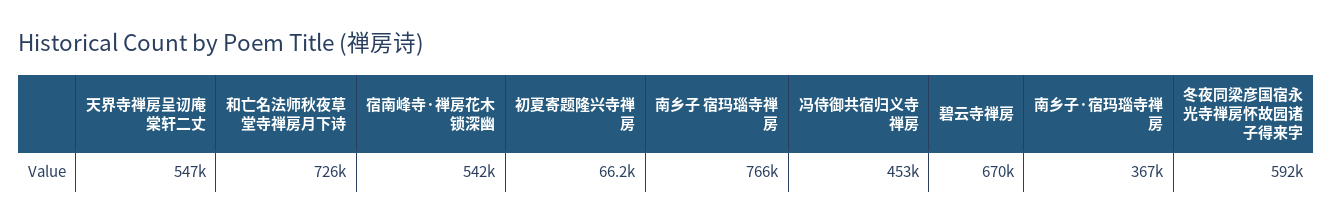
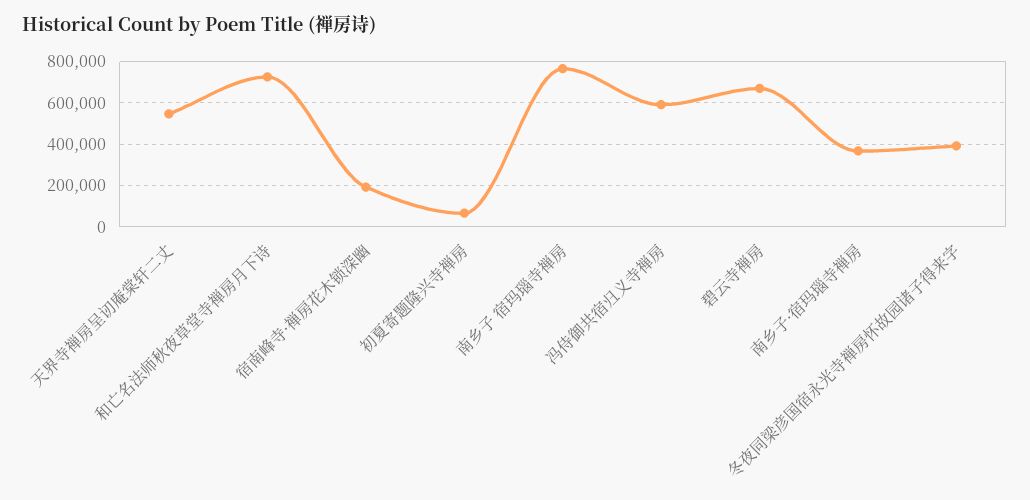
  {
    "天界寺禅房呈讱庵棠轩二丈": 547000,
    "和亡名法师秋夜草堂寺禅房月下诗": 726000,
-   "宿南峰寺·禅房花木锁深幽": 542000,
+   "宿南峰寺·禅房花木锁深幽": 200000,
    "初夏寄题隆兴寺禅房": 66200,
    "南乡子 宿玛瑙寺禅房": 766000,
-   "冯侍御共宿归义寺禅房": 453000,
+   "冯侍御共宿归义寺禅房": 600000,
    "碧云寺禅房": 670000,
    "南乡子·宿玛瑙寺禅房": 367000,
-   "冬夜同梁彦国宿永光寺禅房怀故园诸子得来字": 592000
+   "冬夜同梁彦国宿永光寺禅房怀故园诸子得来字": 400000
  }

